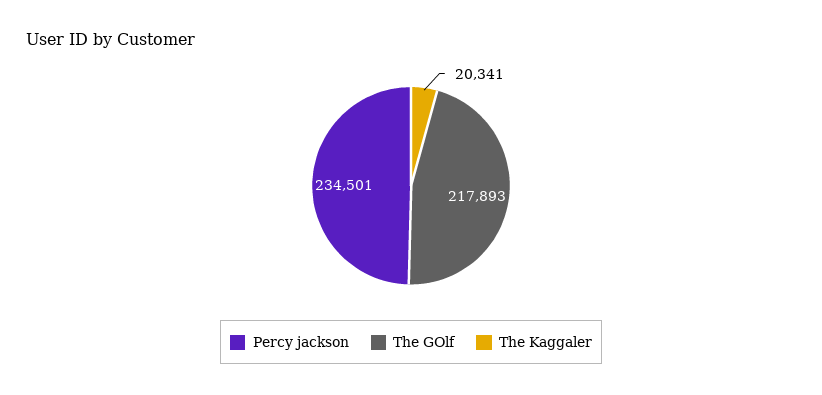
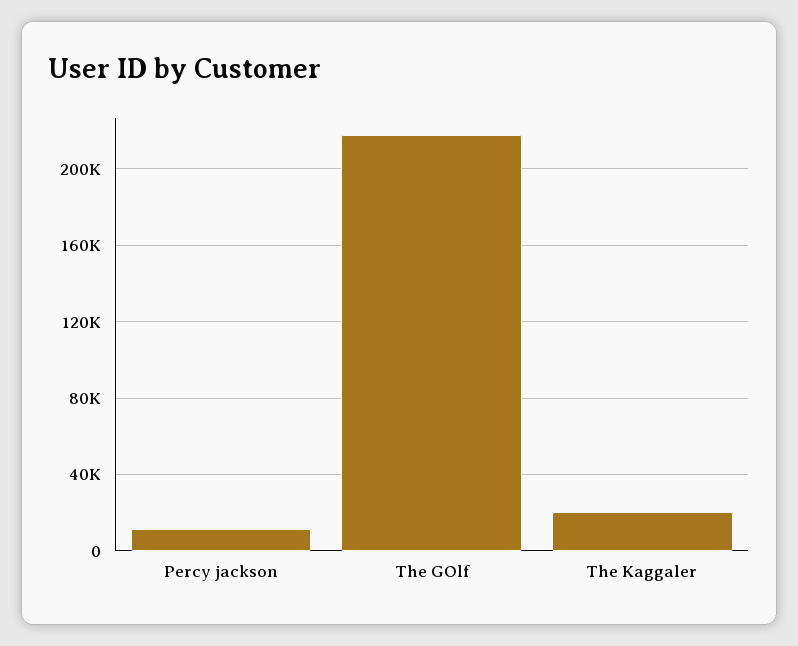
  {
-   "Percy jackson": 234501,
+   "Percy jackson": 10000,
    "The GOlf": 217893,
    "The Kaggaler": 20341
  }

